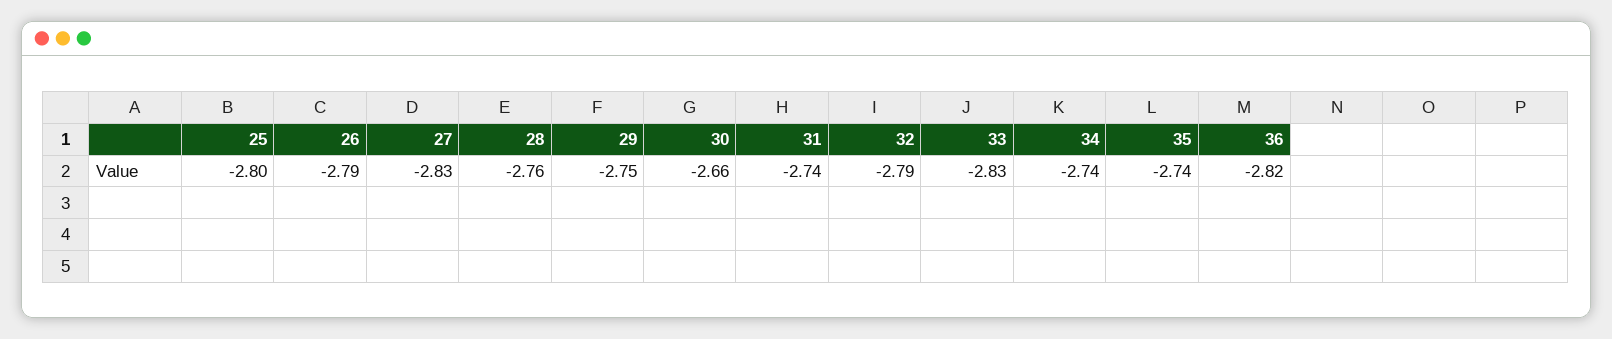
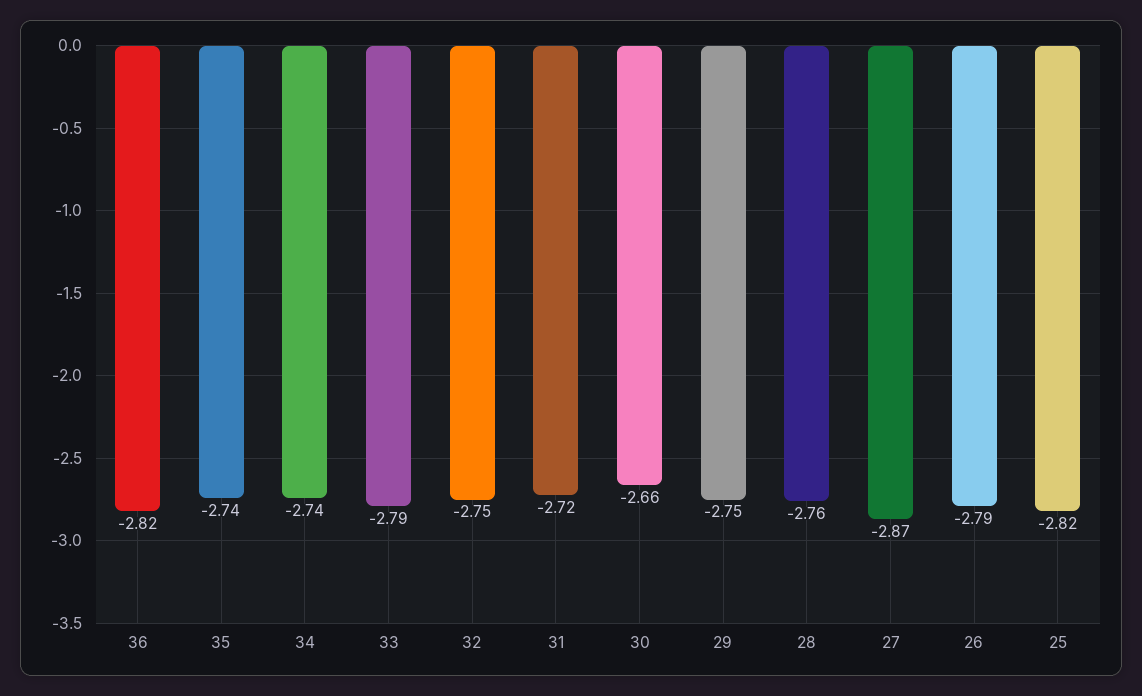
  {
-   "25": -2.8,
+   "25": -2.82,
    "26": -2.79,
-   "27": -2.83,
+   "27": -2.87,
    "28": -2.76,
    "29": -2.75,
    "30": -2.66,
-   "31": -2.74,
+   "31": -2.72,
-   "32": -2.79,
+   "32": -2.75,
-   "33": -2.83,
+   "33": -2.79,
    "34": -2.74,
    "35": -2.74,
    "36": -2.82
  }

